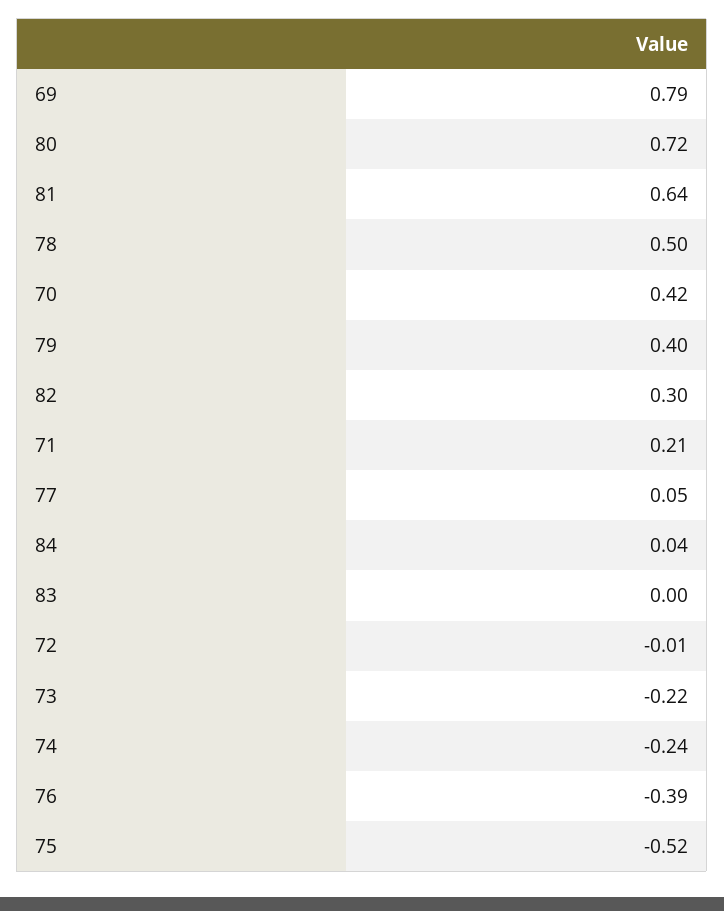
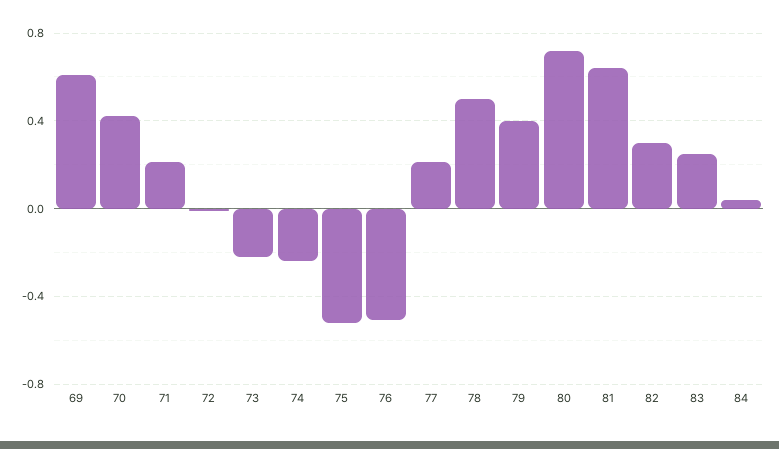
  {
-   "69": 0.79,
+   "69": 0.6,
    "80": 0.72,
    "81": 0.64,
    "78": 0.5,
    "70": 0.42,
    "79": 0.4,
    "82": 0.3,
    "71": 0.21,
-   "77": 0.05,
+   "77": 0.2,
    "84": 0.04,
-   "83": 0,
+   "83": 0.25,
    "72": -0.01,
    "73": -0.22,
    "74": -0.24,
-   "76": -0.39,
+   "76": -0.5,
    "75": -0.52
  }

